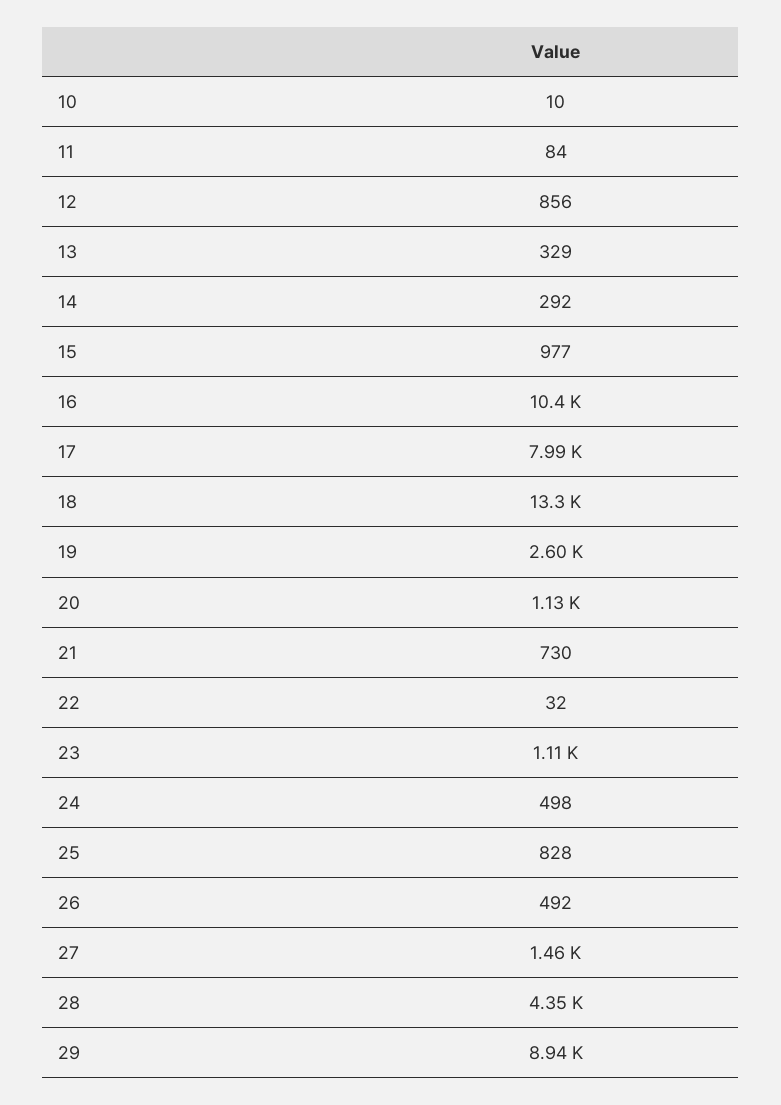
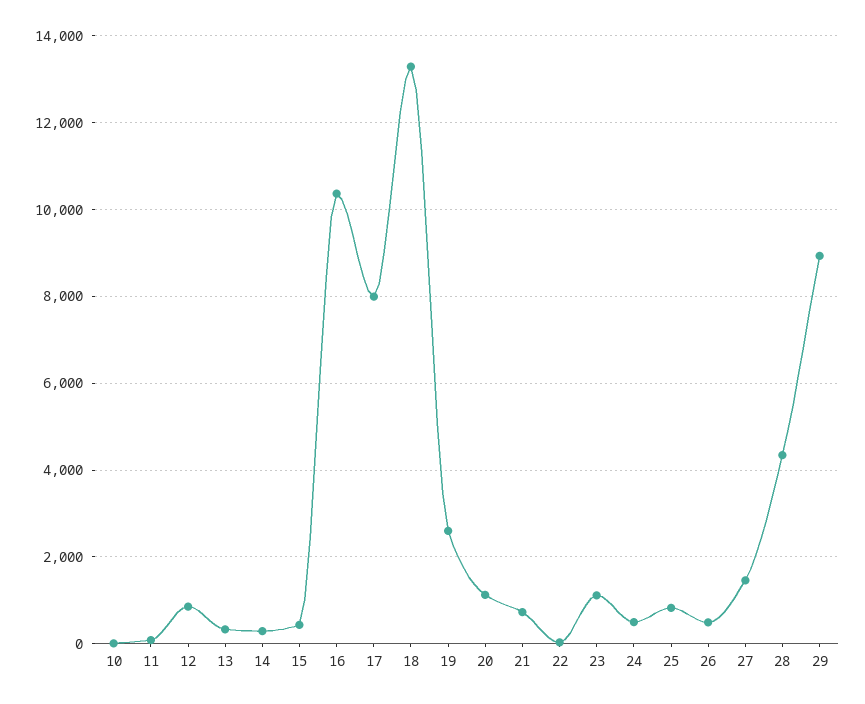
  {
    "10": 10,
    "11": 84,
    "12": 856,
    "13": 329,
    "14": 292,
-   "15": 977,
+   "15": 400,
    "16": 10400,
    "17": 7990,
    "18": 13300,
    "19": 2600,
    "20": 1130,
    "21": 730,
    "22": 32,
    "23": 1110,
    "24": 498,
    "25": 828,
    "26": 492,
    "27": 1460,
    "28": 4350,
    "29": 8940
  }

